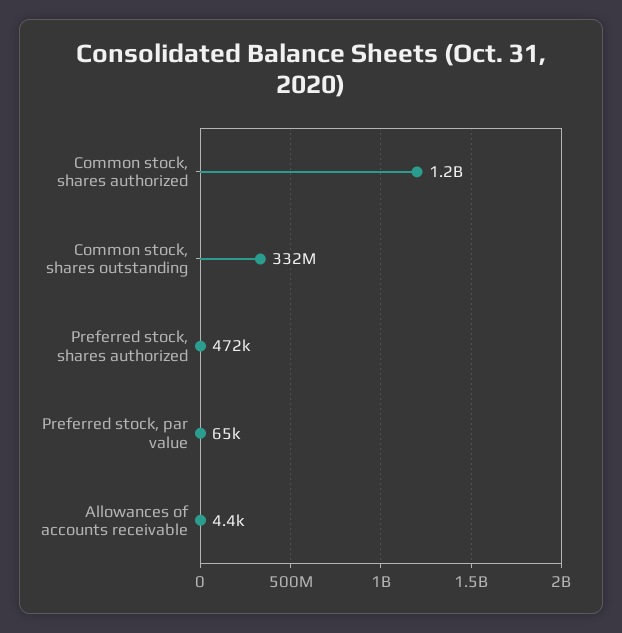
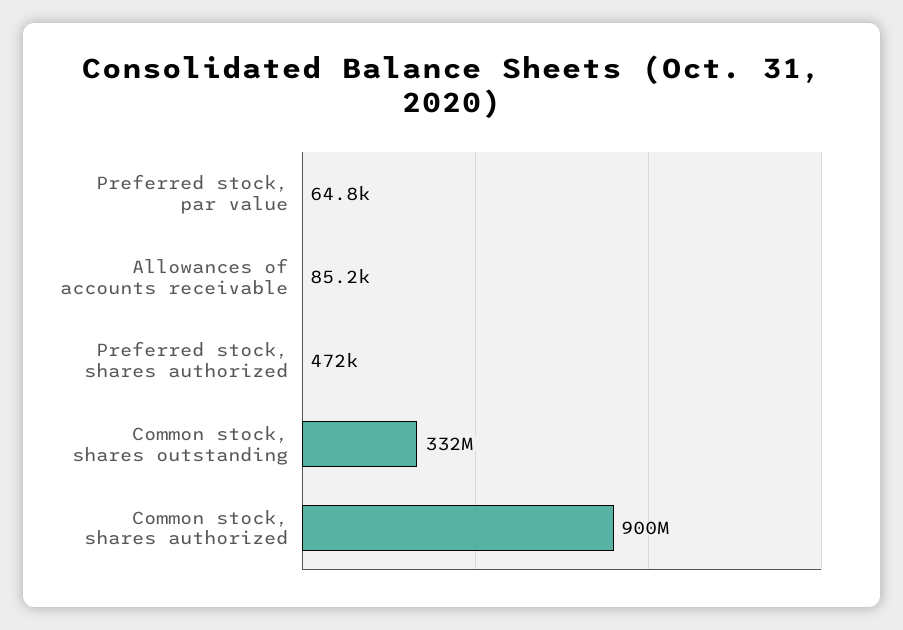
  {
-   "Common stock, shares authorized": 1200000000,
+   "Common stock, shares authorized": 900000000,
    "Common stock, shares outstanding": 332000000,
    "Preferred stock, shares authorized": 472000,
    "Preferred stock, par value": 64800,
-   "Allowances of accounts receivable": 4400
+   "Allowances of accounts receivable": 85200
  }

